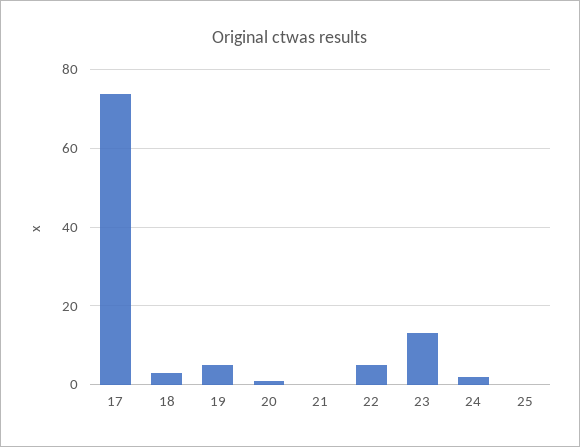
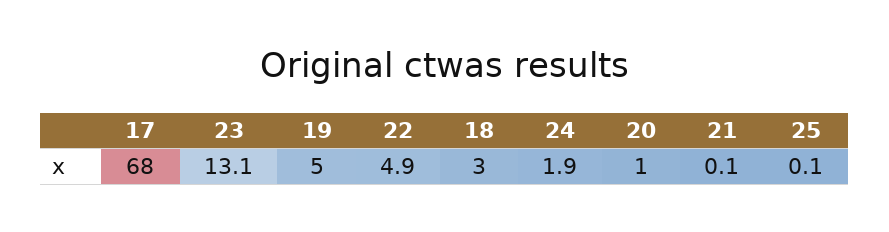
  {
-   "17": 74,
+   "17": 68,
    "18": 3,
    "19": 5,
    "20": 1,
    "21": 0.1,
    "22": 4.9,
    "23": 13.1,
    "24": 1.9,
    "25": 0.1
  }

